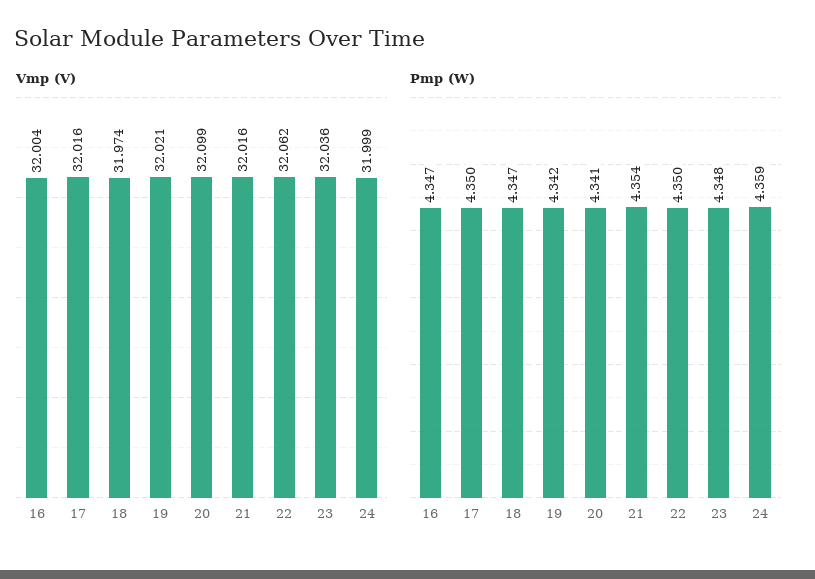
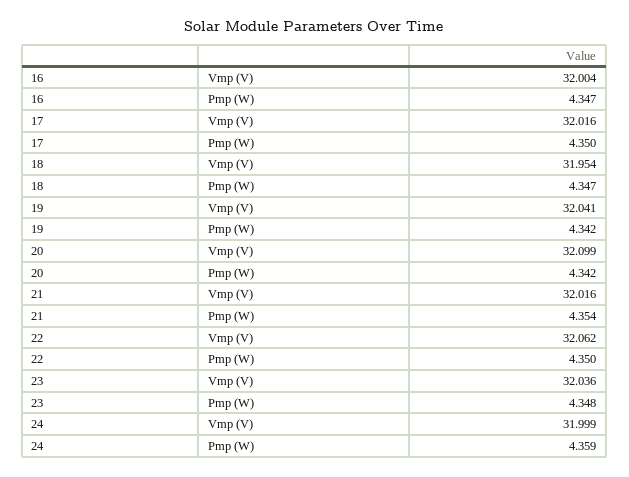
  {
    "Vmp (V)": {
      "16": 32.004,
      "17": 32.016,
-     "18": 31.974,
+     "18": 31.954,
-     "19": 32.021,
+     "19": 32.041,
      "20": 32.099,
      "21": 32.016,
      "22": 32.062,
      "23": 32.036,
      "24": 31.999
    },
    "Pmp (W)": {
      "16": 4.347,
      "17": 4.35,
      "18": 4.347,
      "19": 4.342,
-     "20": 4.341,
+     "20": 4.342,
      "21": 4.354,
      "22": 4.35,
      "23": 4.348,
      "24": 4.359
    }
  }

